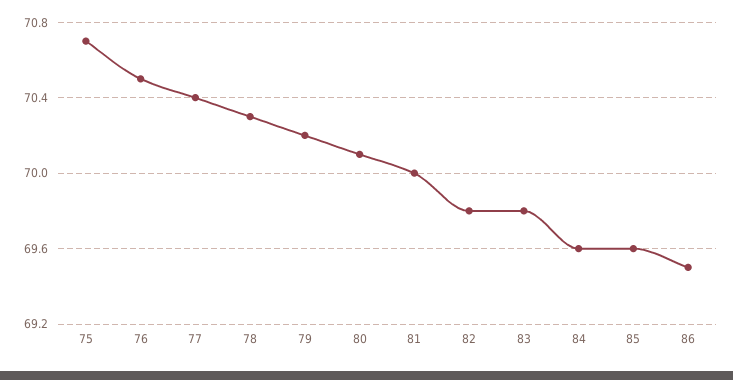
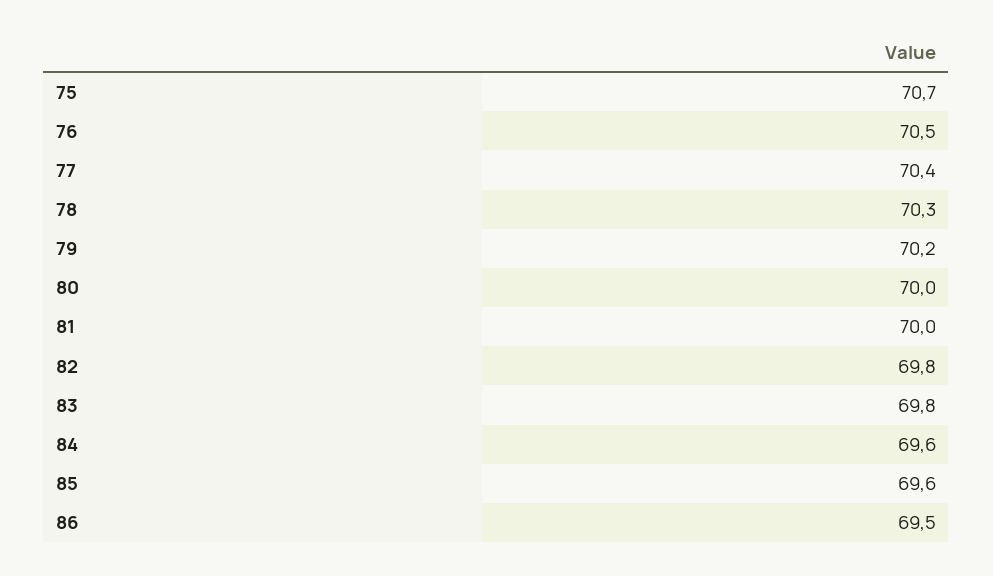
  {
    "75": 70.7,
    "76": 70.5,
    "77": 70.4,
    "78": 70.3,
    "79": 70.2,
-   "80": 70.1,
+   "80": 70,
    "81": 70,
    "82": 69.8,
    "83": 69.8,
    "84": 69.6,
    "85": 69.6,
    "86": 69.5
  }

